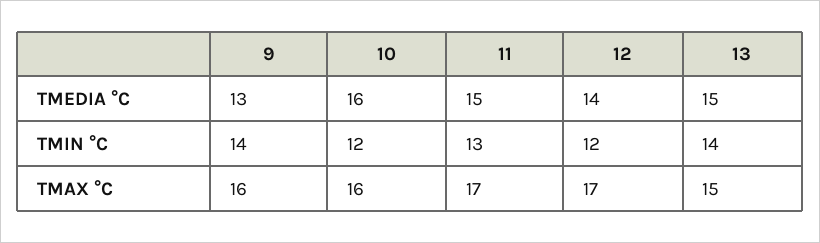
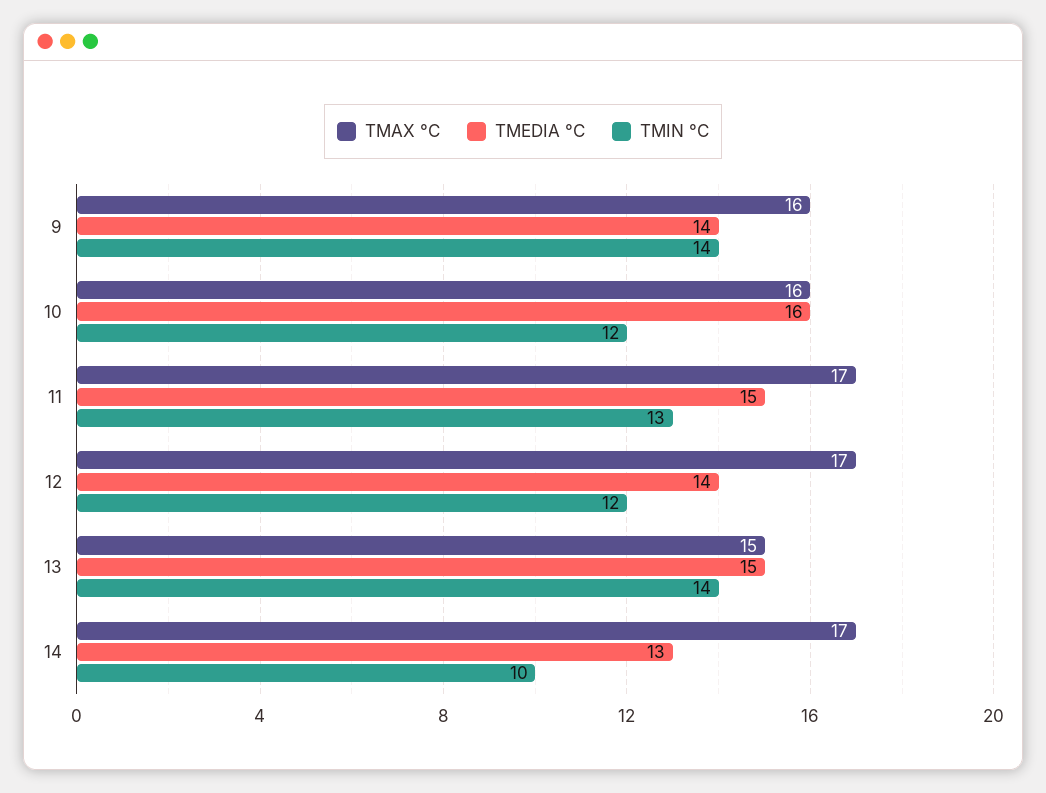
  {
    "TMEDIA °C": {
-     "9": 13,
+     "9": 14,
      "10": 16,
      "11": 15,
      "12": 14,
-     "13": 15
+     "13": 15,
+     "14": 13
    },
    "TMIN °C": {
      "9": 14,
      "10": 12,
      "11": 13,
      "12": 12,
-     "13": 14
+     "13": 14,
+     "14": 10
    },
    "TMAX °C": {
      "9": 16,
      "10": 16,
      "11": 17,
      "12": 17,
-     "13": 15
+     "13": 15,
+     "14": 17
    }
  }

